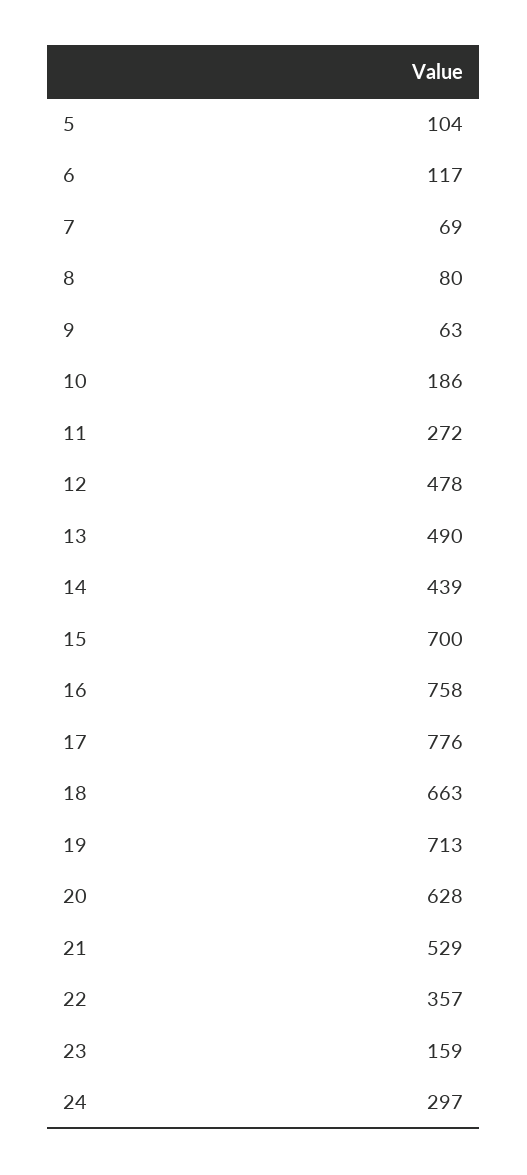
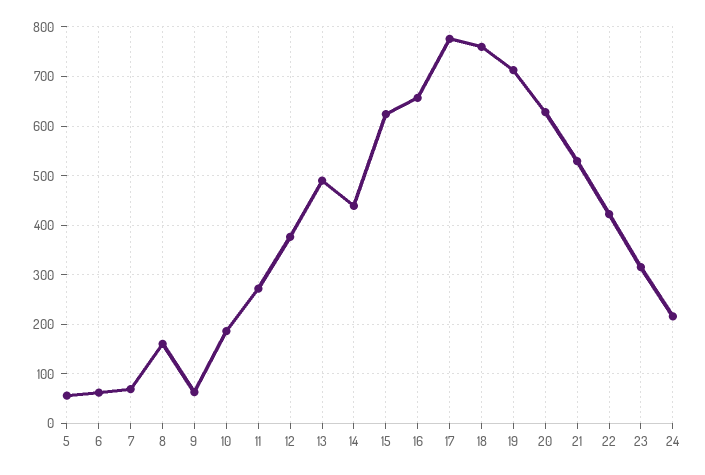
  {
-   "5": 104,
+   "5": 60,
-   "6": 117,
+   "6": 60,
    "7": 69,
-   "8": 80,
+   "8": 160,
    "9": 63,
    "10": 186,
    "11": 272,
-   "12": 478,
+   "12": 380,
    "13": 490,
    "14": 439,
-   "15": 700,
+   "15": 620,
-   "16": 758,
+   "16": 660,
    "17": 776,
-   "18": 663,
+   "18": 760,
    "19": 713,
    "20": 628,
    "21": 529,
-   "22": 357,
+   "22": 420,
-   "23": 159,
+   "23": 320,
-   "24": 297
+   "24": 220
  }

